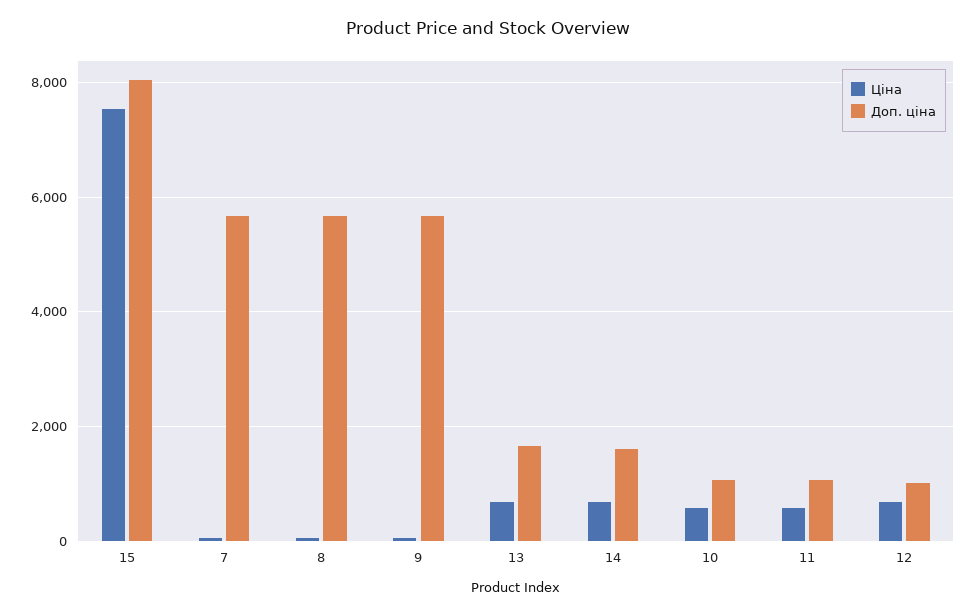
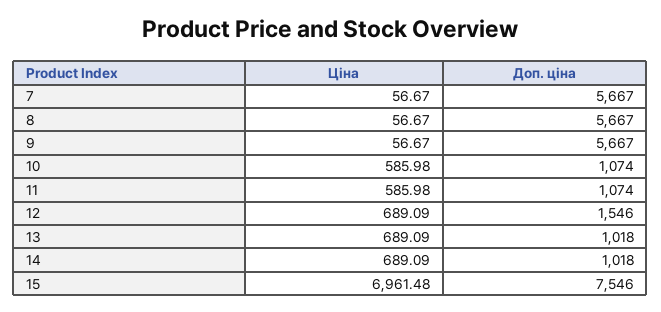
  {
    "Ціна": {
-     "15": 7600,
+     "15": 6961.48,
      "7": 56.67,
      "8": 56.67,
      "9": 56.67,
      "13": 689.09,
      "14": 689.09,
      "10": 585.98,
      "11": 585.98,
      "12": 689.09
    },
    "Доп. ціна": {
-     "15": 8000,
+     "15": 7546,
      "7": 5667,
      "8": 5667,
      "9": 5667,
-     "13": 1600,
+     "13": 1018,
-     "14": 1600,
+     "14": 1018,
      "10": 1074,
      "11": 1074,
-     "12": 1000
+     "12": 1546
    }
  }

